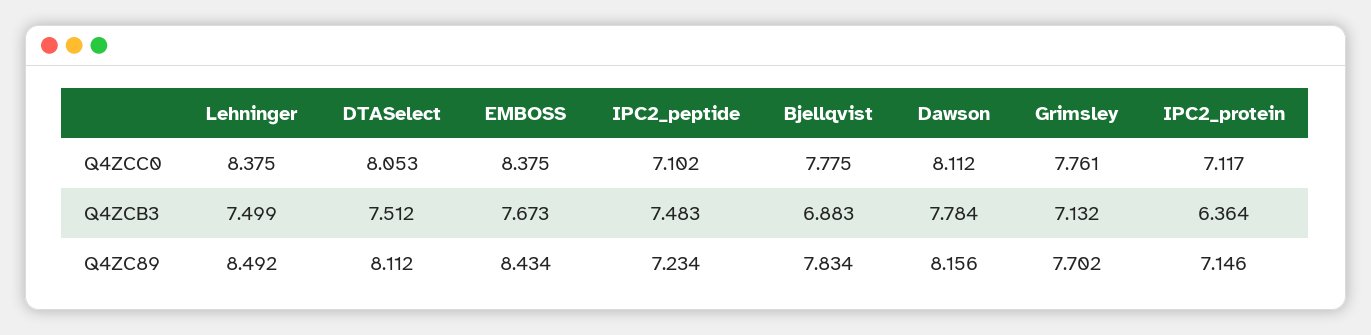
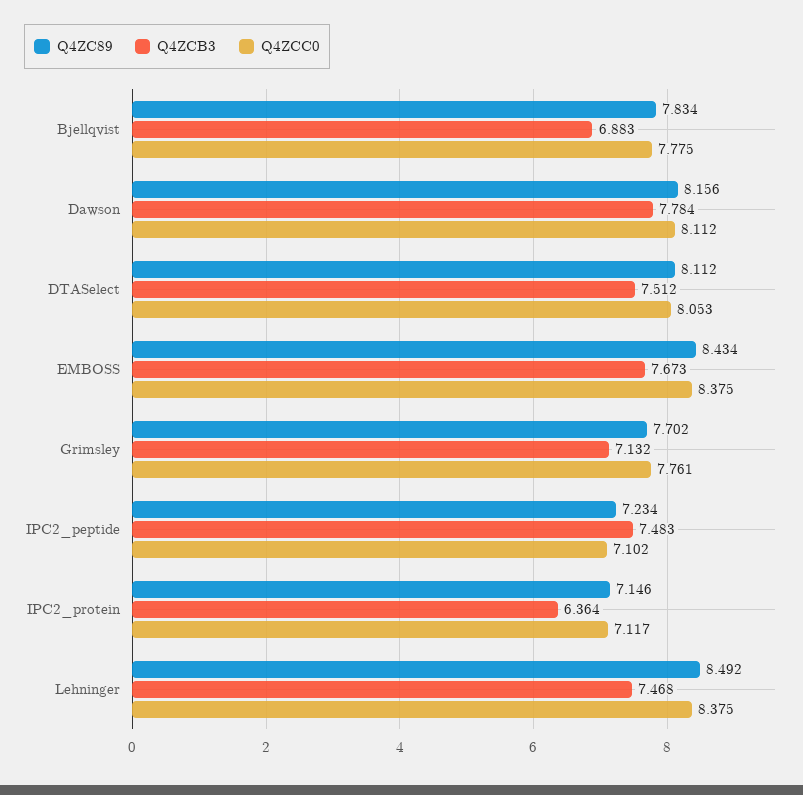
  {
    "Q4ZCC0": {
      "Lehninger": 8.375,
      "DTASelect": 8.053,
      "EMBOSS": 8.375,
      "IPC2_peptide": 7.102,
      "Bjellqvist": 7.775,
      "Dawson": 8.112,
      "Grimsley": 7.761,
      "IPC2_protein": 7.117
    },
    "Q4ZCB3": {
-     "Lehninger": 7.499,
+     "Lehninger": 7.468,
      "DTASelect": 7.512,
      "EMBOSS": 7.673,
      "IPC2_peptide": 7.483,
      "Bjellqvist": 6.883,
      "Dawson": 7.784,
      "Grimsley": 7.132,
      "IPC2_protein": 6.364
    },
    "Q4ZC89": {
      "Lehninger": 8.492,
      "DTASelect": 8.112,
      "EMBOSS": 8.434,
      "IPC2_peptide": 7.234,
      "Bjellqvist": 7.834,
      "Dawson": 8.156,
      "Grimsley": 7.702,
      "IPC2_protein": 7.146
    }
  }

